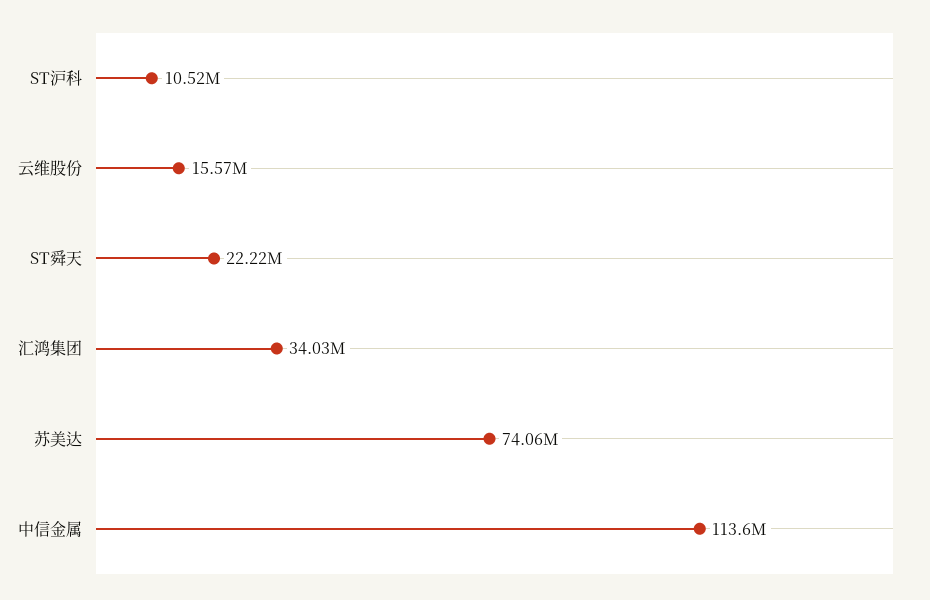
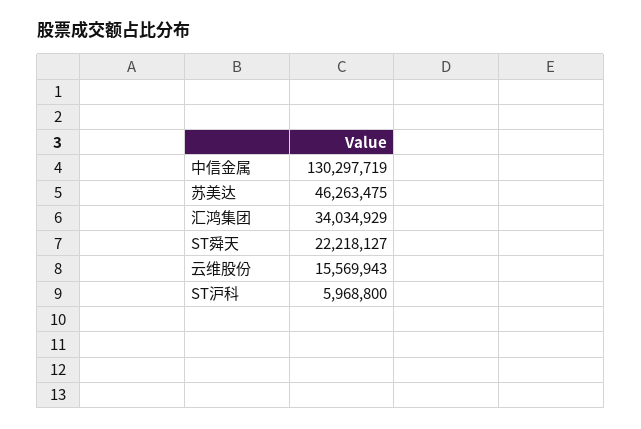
  {
-   "ST沪科": 10520000,
+   "ST沪科": 5968800,
    "云维股份": 15569943,
    "ST舜天": 22218127,
    "汇鸿集团": 34034929,
-   "苏美达": 74060000,
+   "苏美达": 46263475,
-   "中信金属": 113600000
+   "中信金属": 130297719
  }

